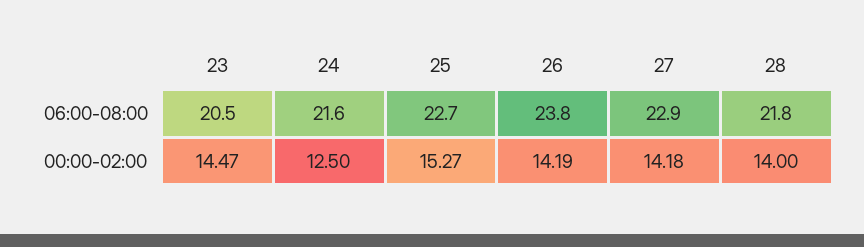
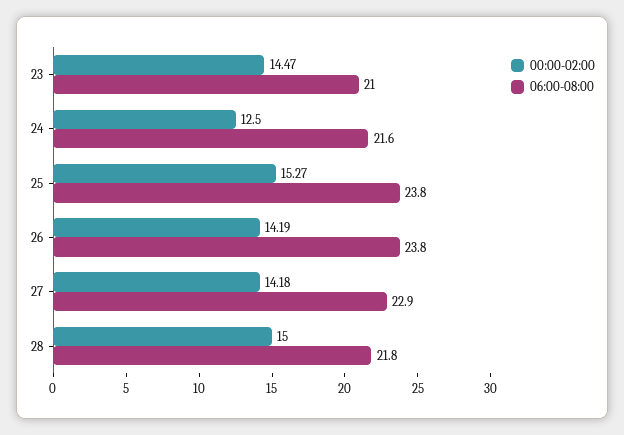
  {
    "06:00-08:00": {
-     "23": 20.5,
+     "23": 21,
      "24": 21.6,
-     "25": 22.7,
+     "25": 23.8,
      "26": 23.8,
      "27": 22.9,
      "28": 21.8
    },
    "00:00-02:00": {
      "23": 14.47,
      "24": 12.5,
      "25": 15.27,
      "26": 14.19,
      "27": 14.18,
-     "28": 14
+     "28": 15
    }
  }

